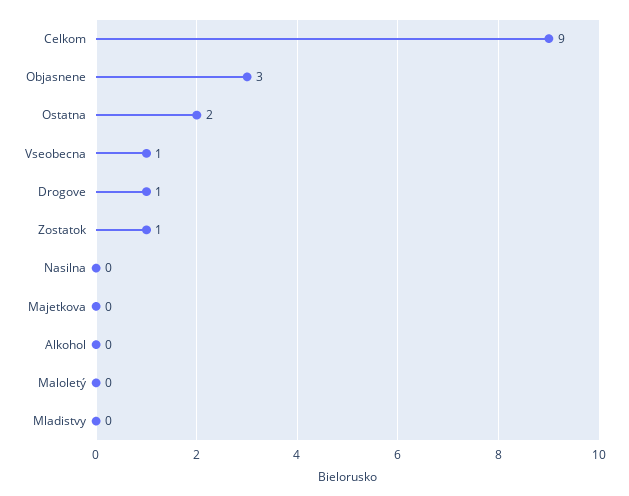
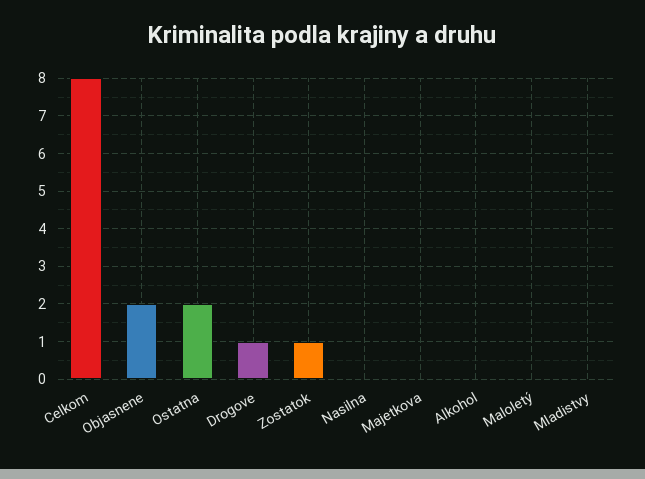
  {
-   "Celkom": 9,
+   "Celkom": 8,
-   "Objasnene": 3,
+   "Objasnene": 2,
    "Ostatna": 2,
-   "Vseobecna": 1,
    "Drogove": 1,
    "Zostatok": 1,
    "Nasilna": 0,
    "Majetkova": 0,
    "Alkohol": 0,
    "Maloletý": 0,
    "Mladistvy": 0
  }

